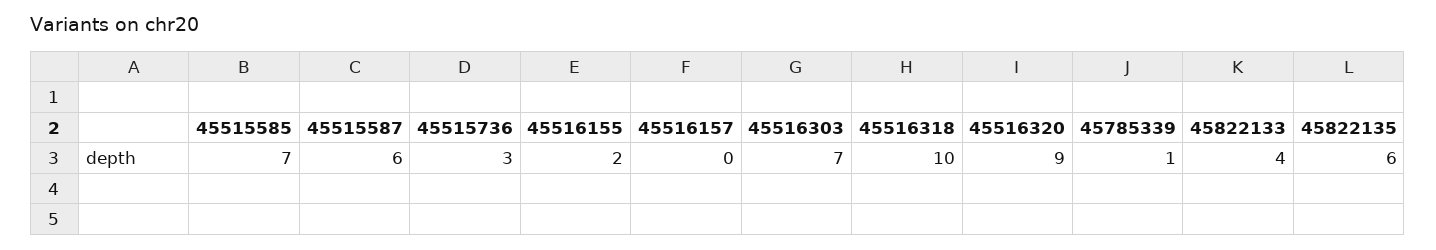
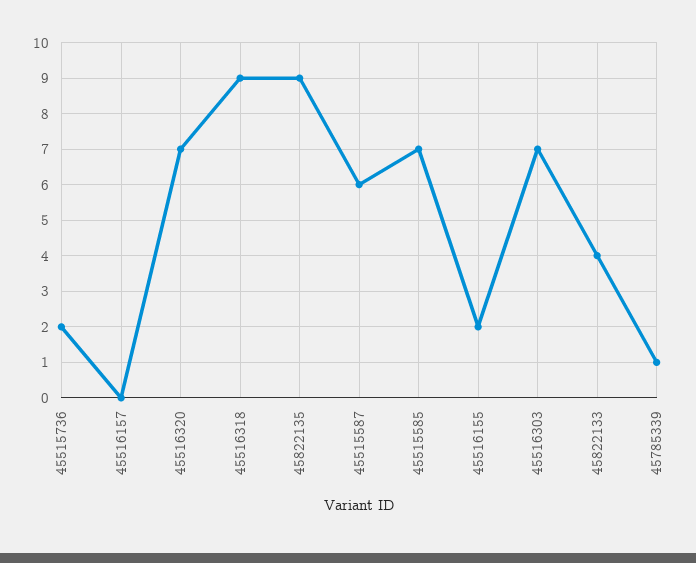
  {
    "45515585": 7,
    "45515587": 6,
-   "45515736": 3,
+   "45515736": 2,
    "45516155": 2,
    "45516157": 0,
    "45516303": 7,
-   "45516318": 10,
+   "45516318": 9,
-   "45516320": 9,
+   "45516320": 7,
    "45785339": 1,
    "45822133": 4,
-   "45822135": 6
+   "45822135": 9
  }

